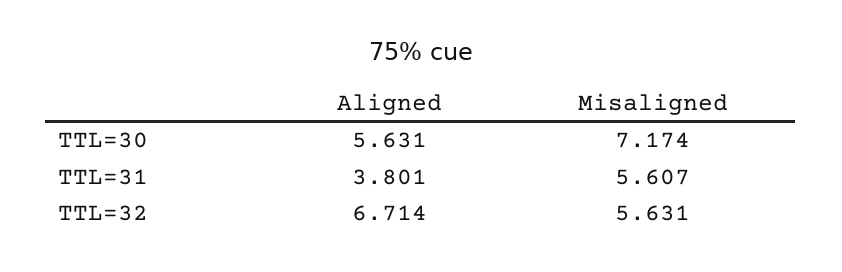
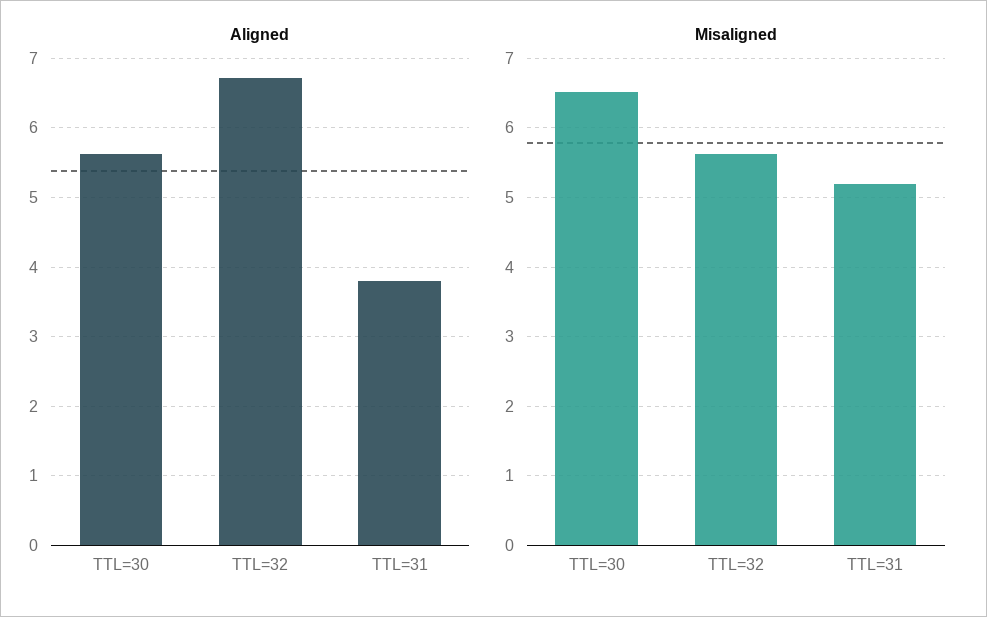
  {
    "Aligned": {
      "TTL=30": 5.631,
      "TTL=31": 3.801,
      "TTL=32": 6.714
    },
    "Misaligned": {
-     "TTL=30": 7.174,
+     "TTL=30": 6.5,
-     "TTL=31": 5.607,
+     "TTL=31": 5.2,
      "TTL=32": 5.631
    }
  }

